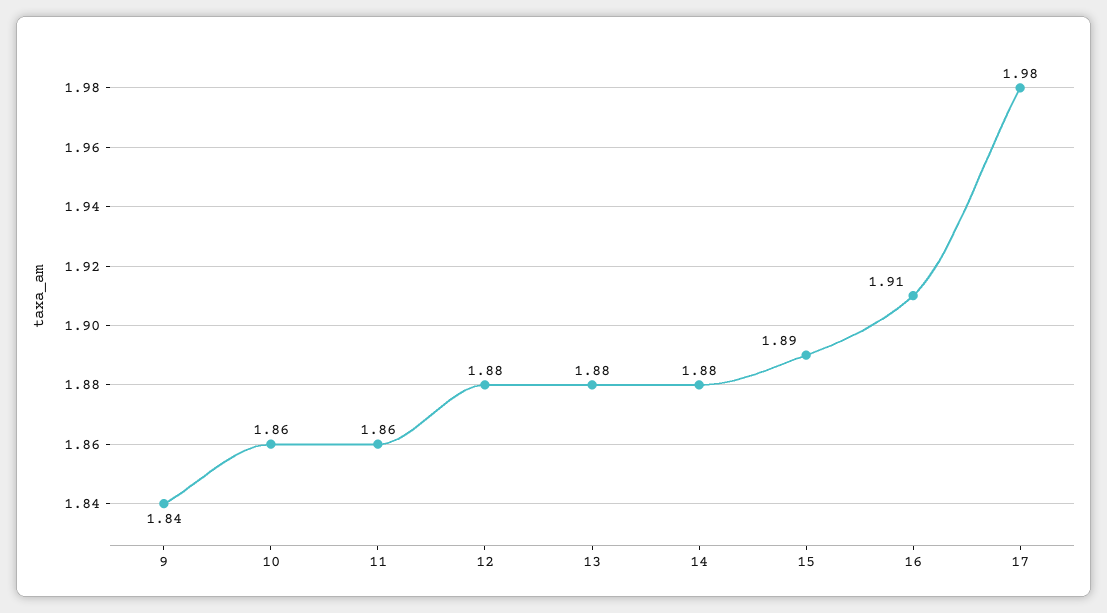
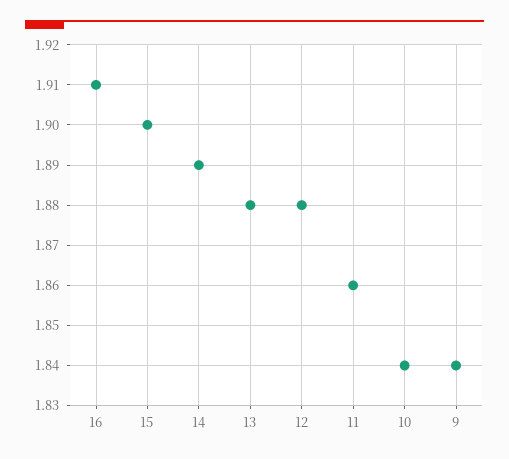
  {
    "9": 1.84,
-   "10": 1.86,
+   "10": 1.84,
    "11": 1.86,
    "12": 1.88,
    "13": 1.88,
-   "14": 1.88,
+   "14": 1.89,
-   "15": 1.89,
+   "15": 1.9,
-   "16": 1.91,
+   "16": 1.91
-   "17": 1.98
  }

